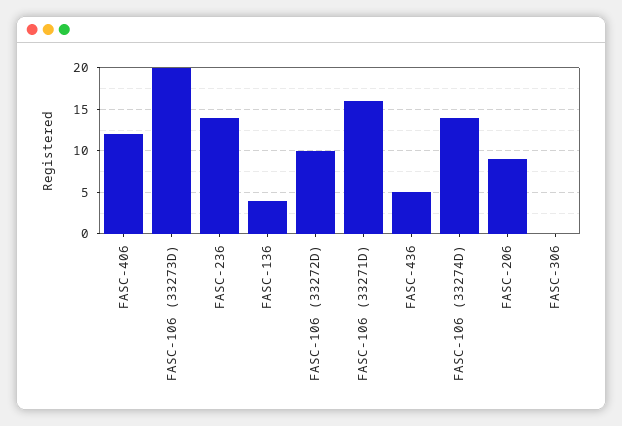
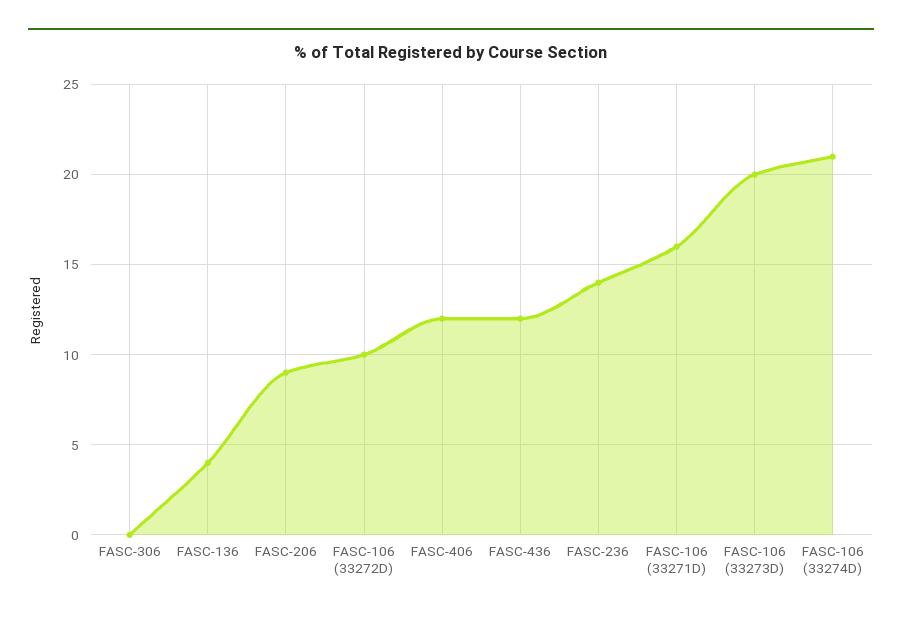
  {
    "FASC-406": 12,
    "FASC-106 (33273D)": 20,
    "FASC-236": 14,
    "FASC-136": 4,
    "FASC-106 (33272D)": 10,
    "FASC-106 (33271D)": 16,
-   "FASC-436": 5,
+   "FASC-436": 12,
-   "FASC-106 (33274D)": 14,
+   "FASC-106 (33274D)": 21,
    "FASC-206": 9,
    "FASC-306": 0
  }

